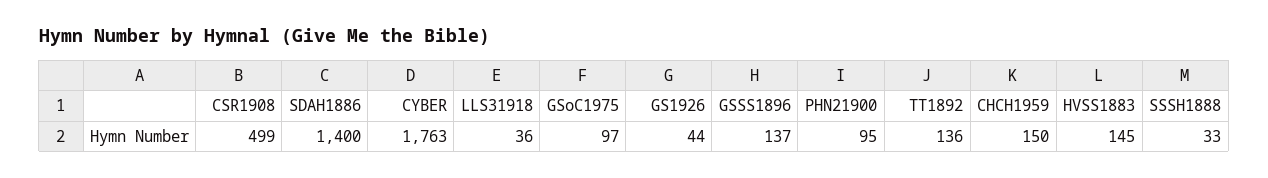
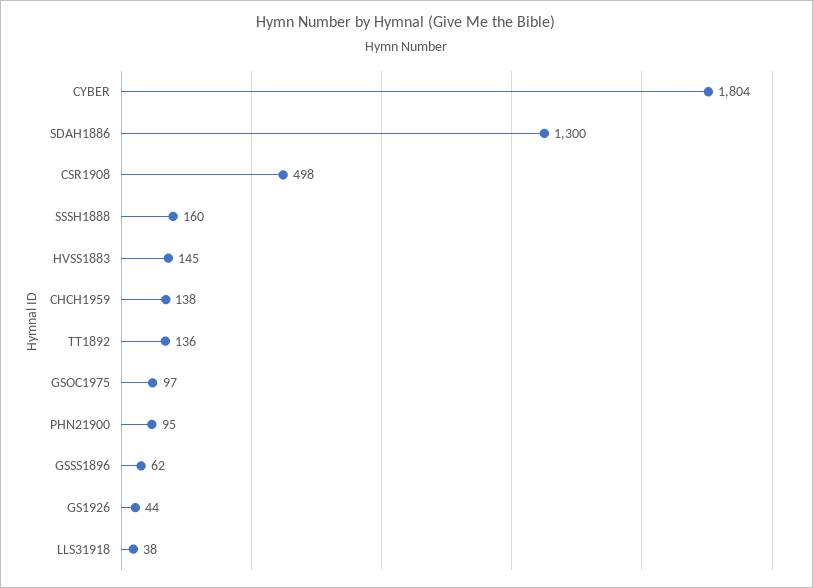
  {
-   "CSR1908": 499,
+   "CSR1908": 498,
-   "SDAH1886": 1400,
+   "SDAH1886": 1300,
-   "CYBER": 1763,
+   "CYBER": 1804,
-   "LLS31918": 36,
+   "LLS31918": 38,
    "GSoC1975": 97,
    "GS1926": 44,
-   "GSSS1896": 137,
+   "GSSS1896": 62,
    "PHN21900": 95,
    "TT1892": 136,
-   "CHCH1959": 150,
+   "CHCH1959": 138,
    "HVSS1883": 145,
-   "SSSH1888": 33
+   "SSSH1888": 160
  }

